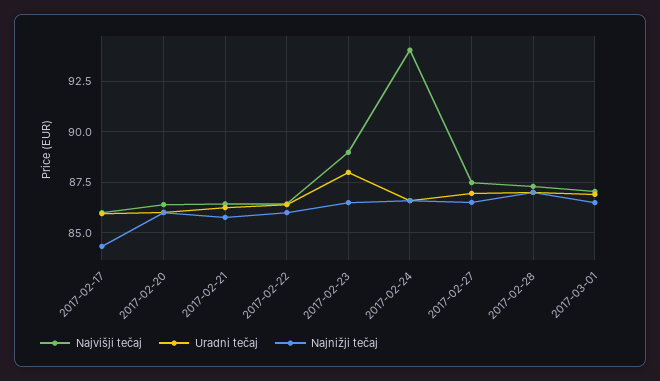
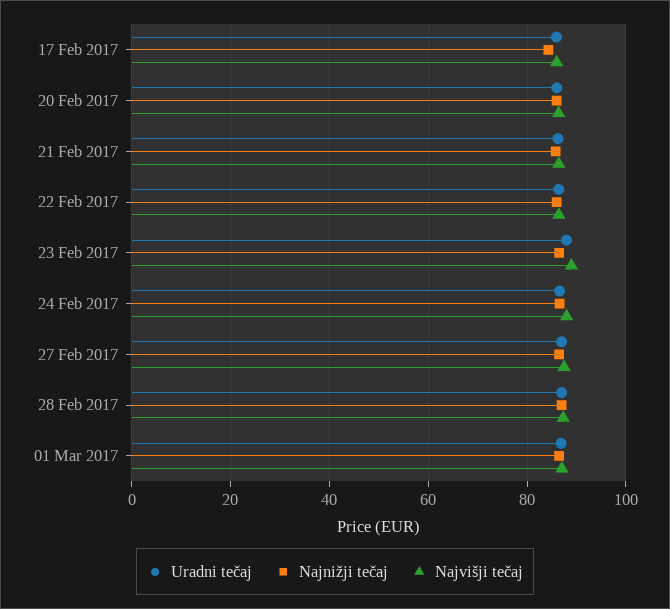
  {
    "Najvišji tečaj": {
      "2017-02-17": 86,
      "2017-02-20": 86.5,
      "2017-02-21": 86.5,
      "2017-02-22": 86.5,
      "2017-02-23": 89,
-     "2017-02-24": 94,
+     "2017-02-24": 88,
      "2017-02-27": 87.5,
      "2017-02-28": 87.5,
      "2017-03-01": 87
    },
    "Uradni tečaj": {
      "2017-02-17": 86,
      "2017-02-20": 86,
      "2017-02-21": 86.5,
      "2017-02-22": 86.5,
      "2017-02-23": 88,
      "2017-02-24": 86.5,
      "2017-02-27": 87,
      "2017-02-28": 87,
      "2017-03-01": 87
    },
    "Najnižji tečaj": {
      "2017-02-17": 84.5,
      "2017-02-20": 86,
      "2017-02-21": 86,
      "2017-02-22": 86,
      "2017-02-23": 86.5,
      "2017-02-24": 86.5,
      "2017-02-27": 86.5,
      "2017-02-28": 87,
      "2017-03-01": 86.5
    }
  }

